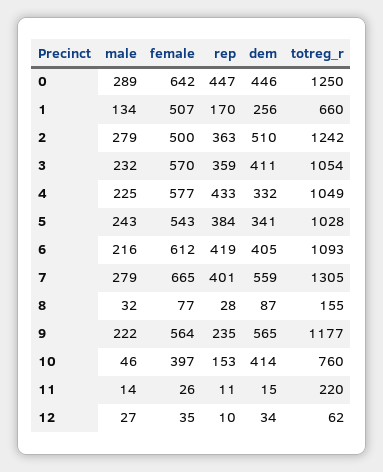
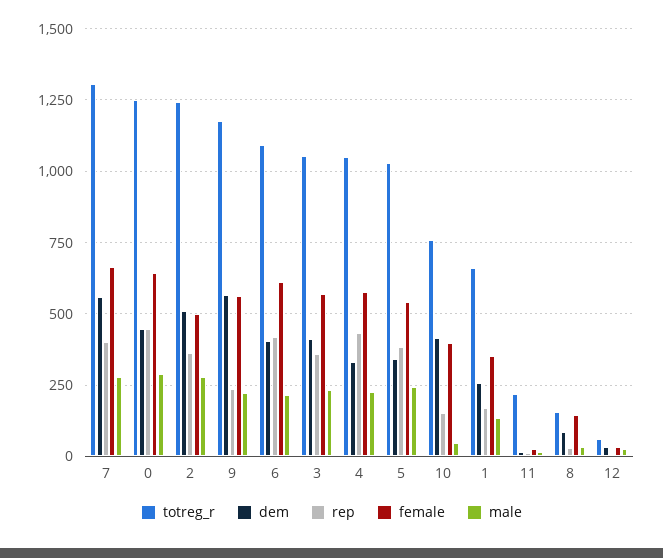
  {
    "male": {
      "0": 289,
      "1": 134,
      "2": 279,
      "3": 232,
      "4": 225,
      "5": 243,
      "6": 216,
      "7": 279,
      "8": 32,
      "9": 222,
      "10": 46,
      "11": 14,
      "12": 27
    },
    "female": {
      "0": 642,
-     "1": 507,
+     "1": 350,
      "2": 500,
      "3": 570,
      "4": 577,
      "5": 543,
      "6": 612,
      "7": 665,
-     "8": 77,
+     "8": 150,
      "9": 564,
      "10": 397,
      "11": 26,
      "12": 35
    },
    "rep": {
      "0": 447,
      "1": 170,
      "2": 363,
      "3": 359,
      "4": 433,
      "5": 384,
      "6": 419,
      "7": 401,
      "8": 28,
      "9": 235,
      "10": 153,
      "11": 11,
      "12": 10
    },
    "dem": {
      "0": 446,
      "1": 256,
      "2": 510,
      "3": 411,
      "4": 332,
      "5": 341,
      "6": 405,
      "7": 559,
      "8": 87,
      "9": 565,
      "10": 414,
      "11": 15,
      "12": 34
    },
    "totreg_r": {
      "0": 1250,
      "1": 660,
      "2": 1242,
      "3": 1054,
      "4": 1049,
      "5": 1028,
      "6": 1093,
      "7": 1305,
      "8": 155,
      "9": 1177,
      "10": 760,
      "11": 220,
      "12": 62
    }
  }

